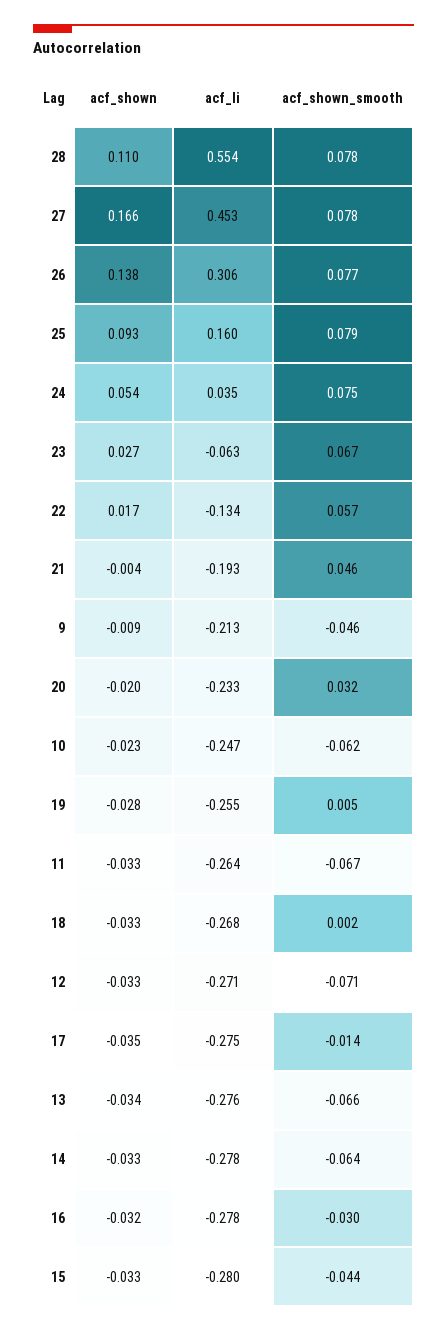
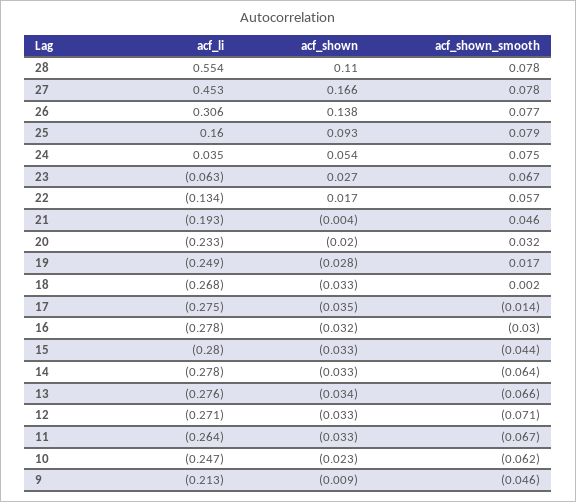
  {
    "acf_shown": {
      "28": 0.11,
      "27": 0.166,
      "26": 0.138,
      "25": 0.093,
      "24": 0.054,
      "23": 0.027,
      "22": 0.017,
      "21": -0.004,
      "9": -0.009,
      "20": -0.02,
      "10": -0.023,
      "19": -0.028,
      "11": -0.033,
      "18": -0.033,
      "12": -0.033,
      "17": -0.035,
      "13": -0.034,
      "14": -0.033,
      "16": -0.032,
      "15": -0.033
    },
    "acf_li": {
      "28": 0.554,
      "27": 0.453,
      "26": 0.306,
      "25": 0.16,
      "24": 0.035,
      "23": -0.063,
      "22": -0.134,
      "21": -0.193,
      "9": -0.213,
      "20": -0.233,
      "10": -0.247,
-     "19": -0.255,
+     "19": -0.249,
      "11": -0.264,
      "18": -0.268,
      "12": -0.271,
      "17": -0.275,
      "13": -0.276,
      "14": -0.278,
      "16": -0.278,
      "15": -0.28
    },
    "acf_shown_smooth": {
      "28": 0.078,
      "27": 0.078,
      "26": 0.077,
      "25": 0.079,
      "24": 0.075,
      "23": 0.067,
      "22": 0.057,
      "21": 0.046,
      "9": -0.046,
      "20": 0.032,
      "10": -0.062,
-     "19": 0.005,
+     "19": 0.017,
      "11": -0.067,
      "18": 0.002,
      "12": -0.071,
      "17": -0.014,
      "13": -0.066,
      "14": -0.064,
      "16": -0.03,
      "15": -0.044
    }
  }

